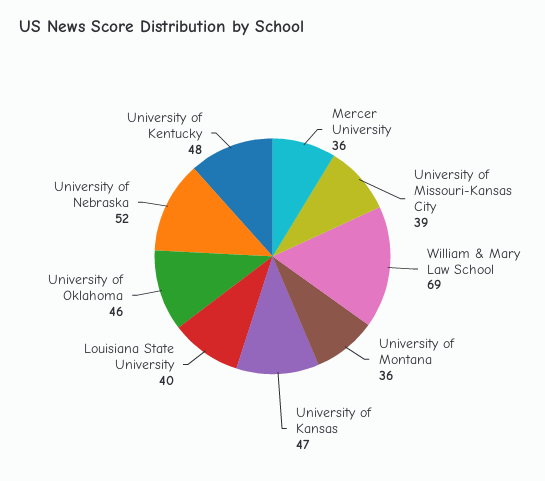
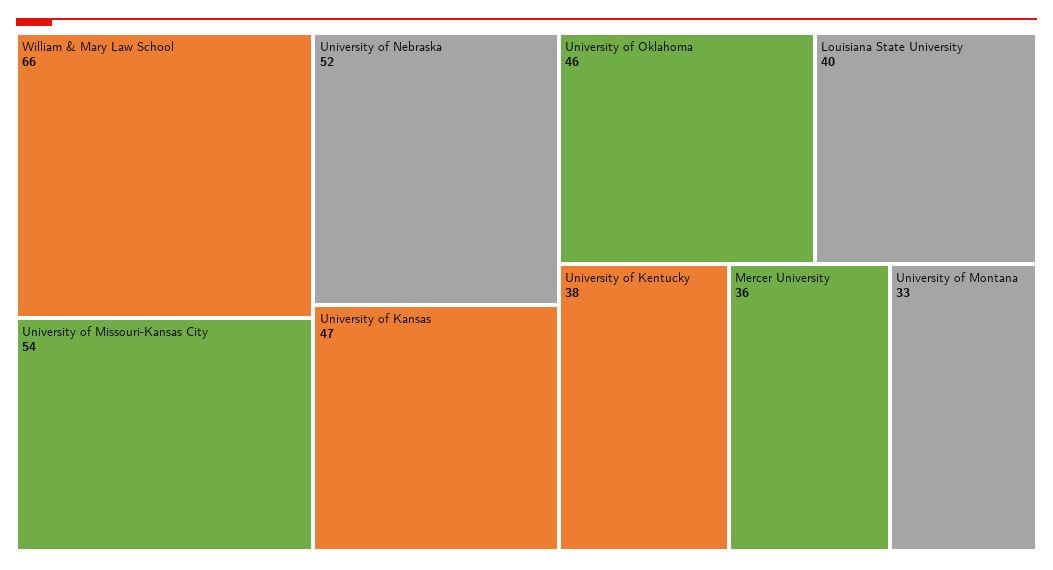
  {
    "Mercer University": 36,
-   "University of Missouri-Kansas City": 39,
+   "University of Missouri-Kansas City": 54,
-   "William & Mary Law School": 69,
+   "William & Mary Law School": 66,
-   "University of Montana": 36,
+   "University of Montana": 33,
    "University of Kansas": 47,
    "Louisiana State University": 40,
    "University of Oklahoma": 46,
    "University of Nebraska": 52,
-   "University of Kentucky": 48
+   "University of Kentucky": 38
  }

